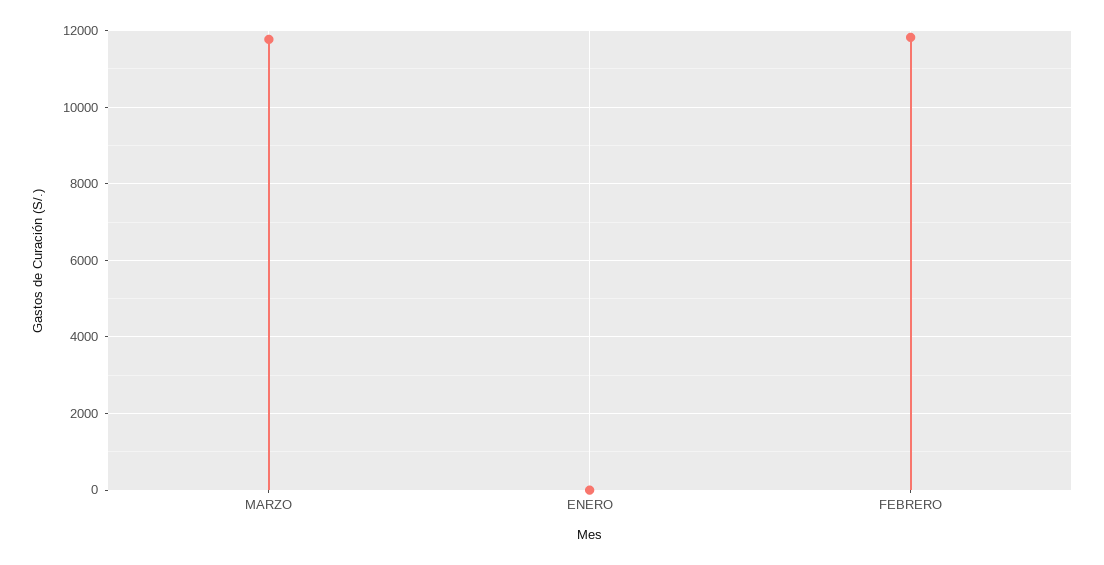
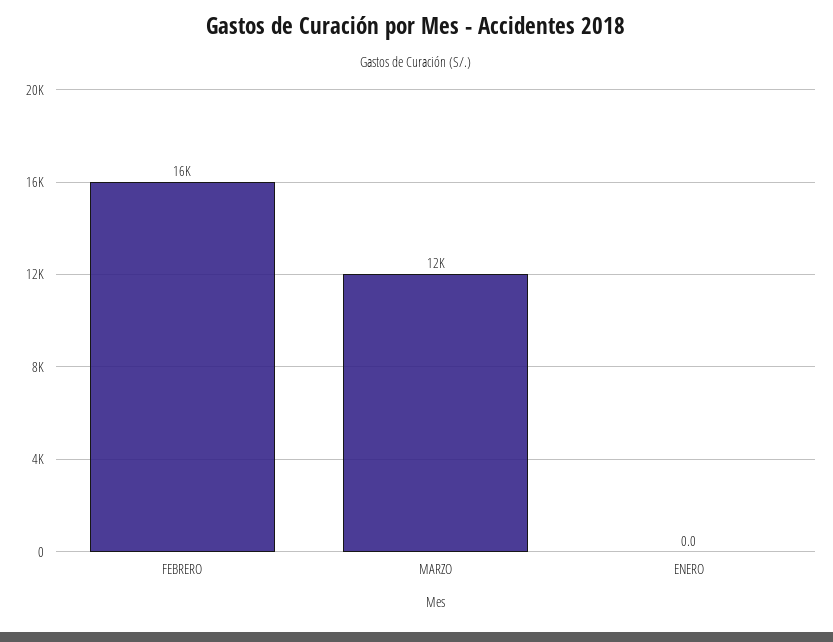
  {
    "MARZO": 12000,
    "ENERO": 0,
-   "FEBRERO": 11800
+   "FEBRERO": 16000
  }

